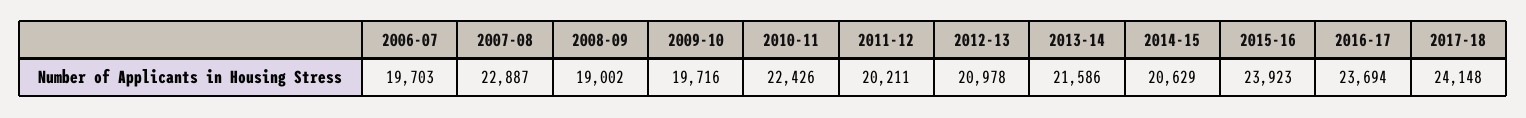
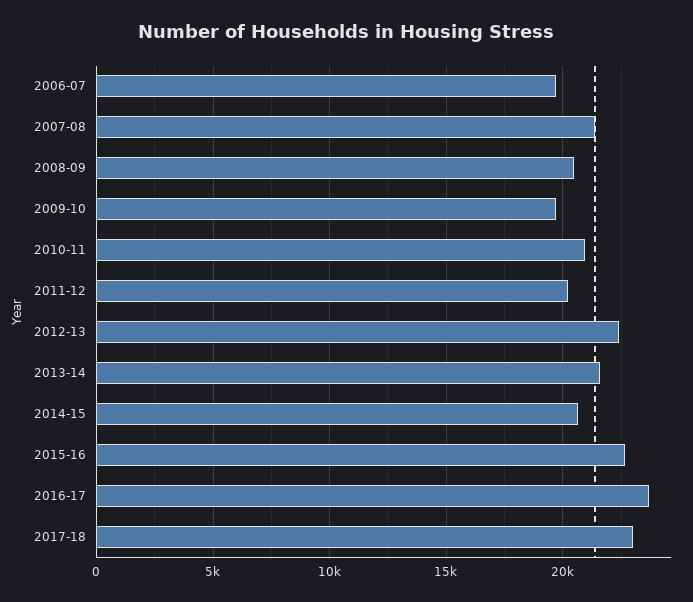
  {
    "2006-07": 19703,
-   "2007-08": 22887,
+   "2007-08": 21500,
-   "2008-09": 19002,
+   "2008-09": 20500,
    "2009-10": 19716,
-   "2010-11": 22426,
+   "2010-11": 21000,
    "2011-12": 20211,
-   "2012-13": 20978,
+   "2012-13": 22500,
    "2013-14": 21586,
    "2014-15": 20629,
-   "2015-16": 23923,
+   "2015-16": 22500,
    "2016-17": 23694,
-   "2017-18": 24148
+   "2017-18": 23000
  }

